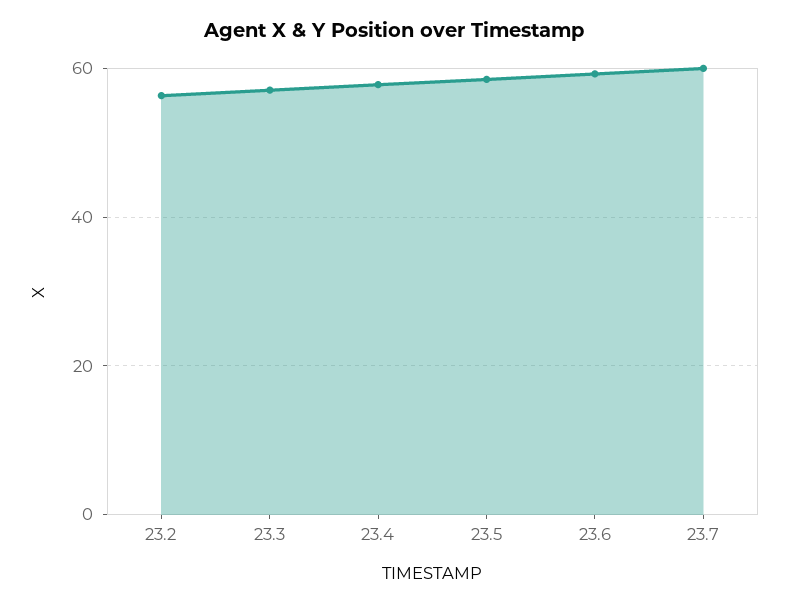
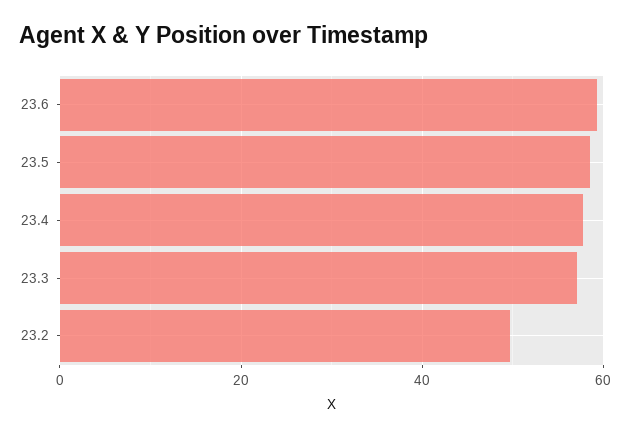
  {
-   "23.2": 56,
+   "23.2": 50,
    "23.3": 58,
    "23.4": 58,
    "23.5": 58,
-   "23.6": 60,
+   "23.6": 60
-   "23.7": 60
  }

